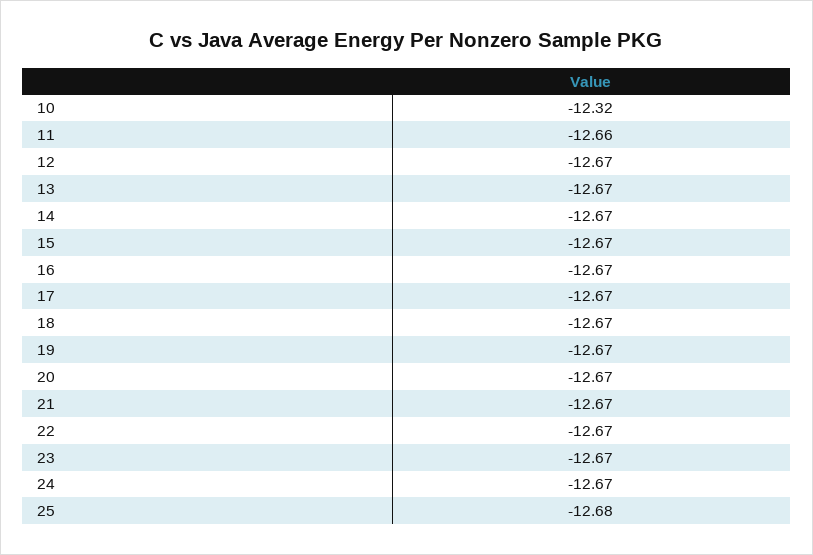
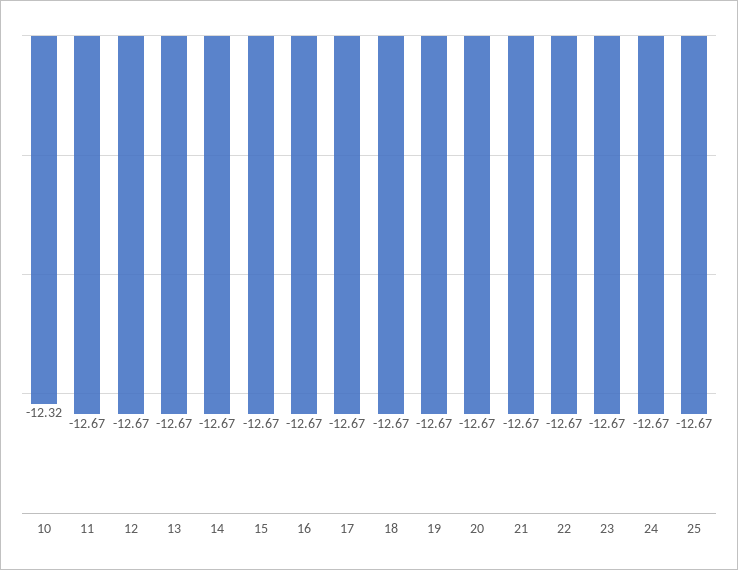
  {
    "10": -12.32,
-   "11": -12.66,
+   "11": -12.67,
    "12": -12.67,
    "13": -12.67,
    "14": -12.67,
    "15": -12.67,
    "16": -12.67,
    "17": -12.67,
    "18": -12.67,
    "19": -12.67,
    "20": -12.67,
    "21": -12.67,
    "22": -12.67,
    "23": -12.67,
    "24": -12.67,
-   "25": -12.68
+   "25": -12.67
  }

